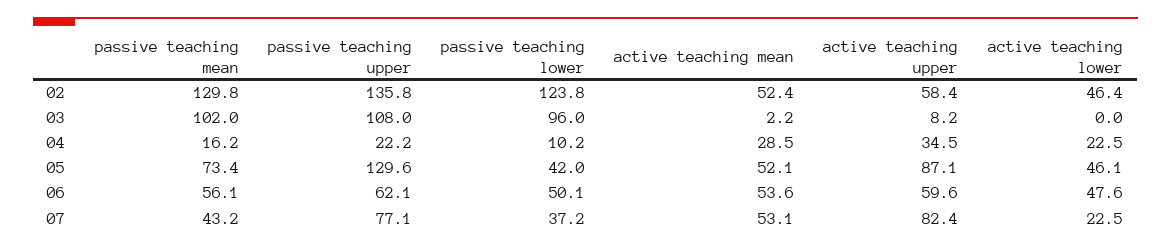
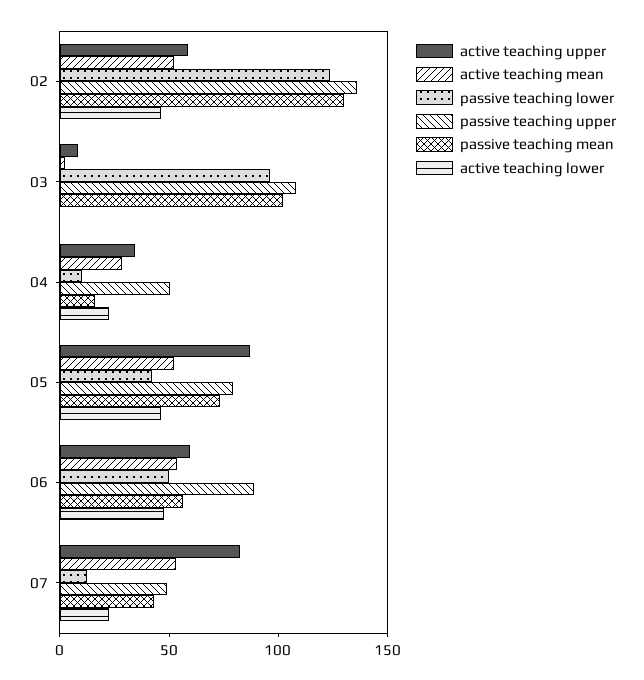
  {
    "passive teaching mean": {
      "02": 129.8,
      "03": 102,
      "04": 16.2,
      "05": 73.4,
      "06": 56.1,
      "07": 43.2
    },
    "passive teaching upper": {
      "02": 135.8,
      "03": 108,
-     "04": 22.2,
+     "04": 50,
-     "05": 129.6,
+     "05": 80,
-     "06": 62.1,
+     "06": 90,
-     "07": 77.1
+     "07": 50
    },
    "passive teaching lower": {
      "02": 123.8,
      "03": 96,
      "04": 10.2,
      "05": 42,
      "06": 50.1,
-     "07": 37.2
+     "07": 10
    },
    "active teaching mean": {
      "02": 52.4,
      "03": 2.2,
      "04": 28.5,
      "05": 52.1,
      "06": 53.6,
      "07": 53.1
    },
    "active teaching upper": {
      "02": 58.4,
      "03": 8.2,
      "04": 34.5,
      "05": 87.1,
      "06": 59.6,
      "07": 82.4
    },
    "active teaching lower": {
      "02": 46.4,
      "03": 0,
      "04": 22.5,
      "05": 46.1,
      "06": 47.6,
      "07": 22.5
    }
  }

